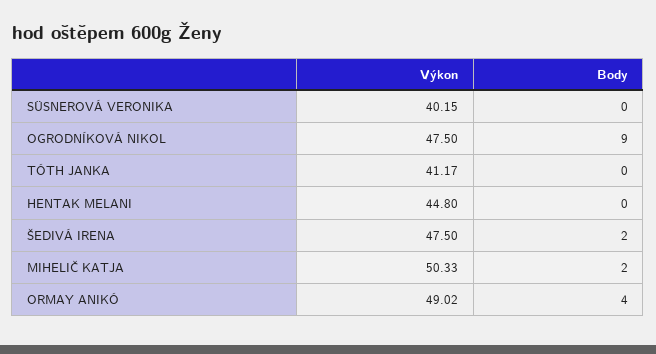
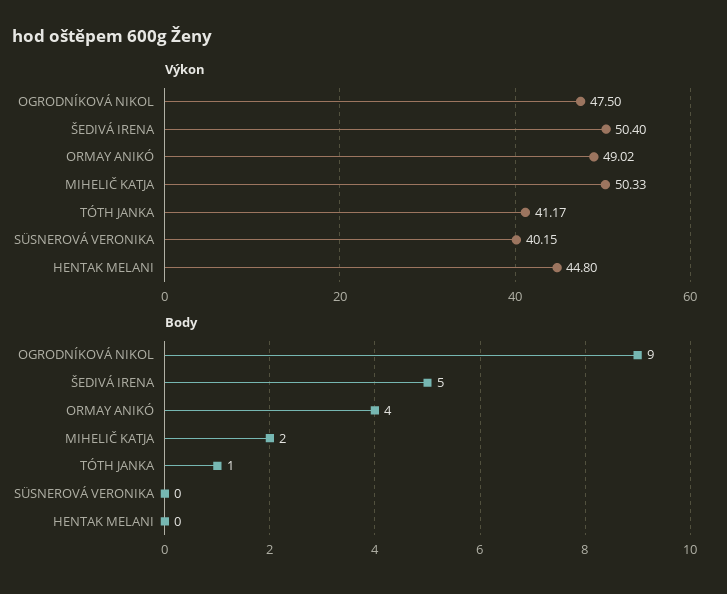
  {
    "Výkon": {
      "SÜSNEROVÁ VERONIKA": 40.15,
      "OGRODNÍKOVÁ NIKOL": 47.5,
      "TÓTH JANKA": 41.17,
      "HENTAK MELANI": 44.8,
-     "ŠEDIVÁ IRENA": 47.5,
+     "ŠEDIVÁ IRENA": 50.4,
      "MIHELIČ KATJA": 50.33,
      "ORMAY ANIKÓ": 49.02
    },
    "Body": {
      "SÜSNEROVÁ VERONIKA": 0,
      "OGRODNÍKOVÁ NIKOL": 9,
-     "TÓTH JANKA": 0,
+     "TÓTH JANKA": 1,
      "HENTAK MELANI": 0,
-     "ŠEDIVÁ IRENA": 2,
+     "ŠEDIVÁ IRENA": 5,
      "MIHELIČ KATJA": 2,
      "ORMAY ANIKÓ": 4
    }
  }

